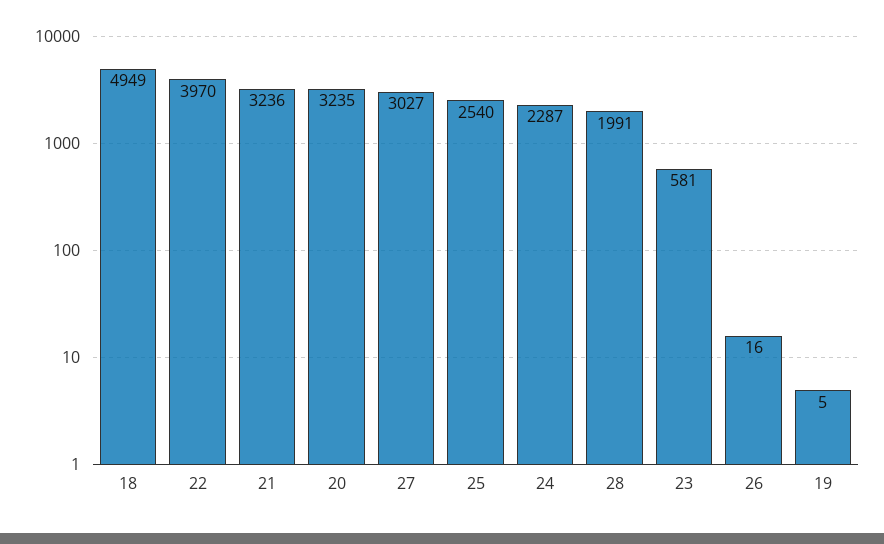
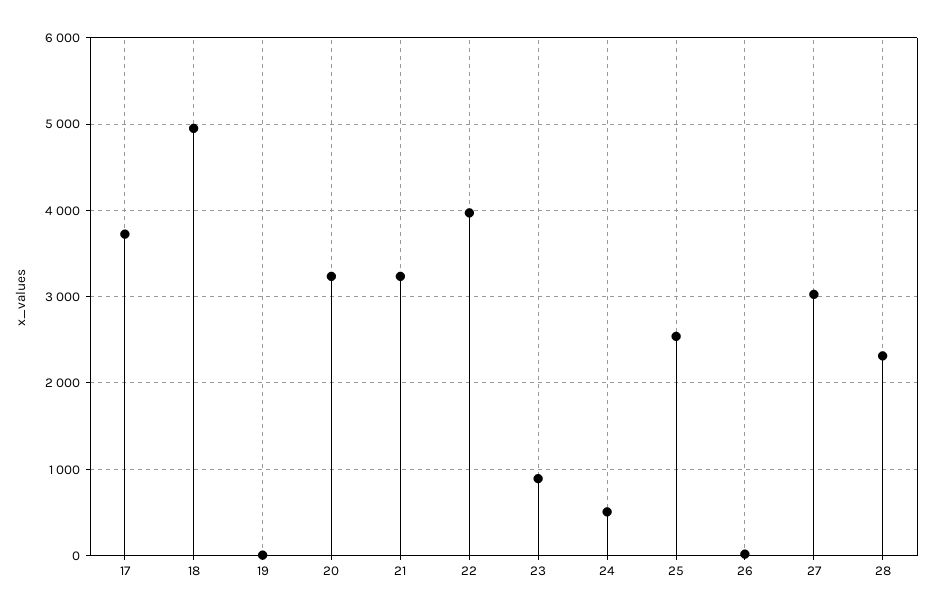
  {
    "18": 4949,
    "22": 3970,
    "21": 3236,
    "20": 3235,
    "27": 3027,
    "25": 2540,
-   "24": 2287,
+   "24": 500,
-   "28": 1991,
+   "28": 2300,
-   "23": 581,
+   "23": 900,
    "26": 16,
-   "19": 5
+   "19": 5,
+   "17": 3700
  }

